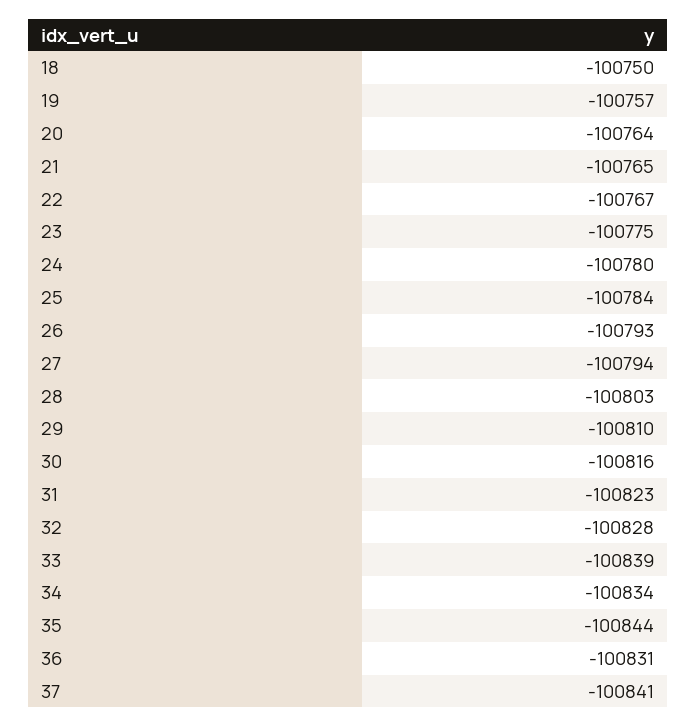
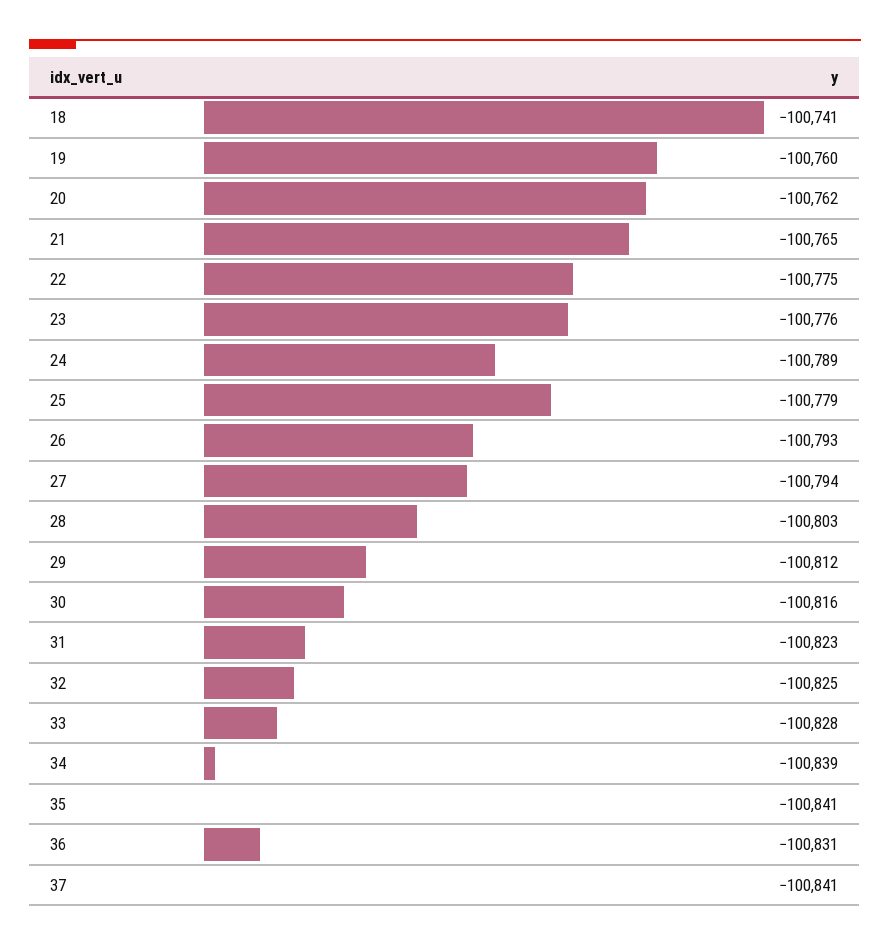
  {
-   "18": -100750,
+   "18": -100741,
-   "19": -100757,
+   "19": -100760,
-   "20": -100764,
+   "20": -100762,
    "21": -100765,
-   "22": -100767,
+   "22": -100775,
-   "23": -100775,
+   "23": -100776,
-   "24": -100780,
+   "24": -100789,
-   "25": -100784,
+   "25": -100779,
    "26": -100793,
    "27": -100794,
    "28": -100803,
-   "29": -100810,
+   "29": -100812,
    "30": -100816,
    "31": -100823,
-   "32": -100828,
+   "32": -100825,
-   "33": -100839,
+   "33": -100828,
-   "34": -100834,
+   "34": -100839,
-   "35": -100844,
+   "35": -100841,
    "36": -100831,
    "37": -100841
  }

